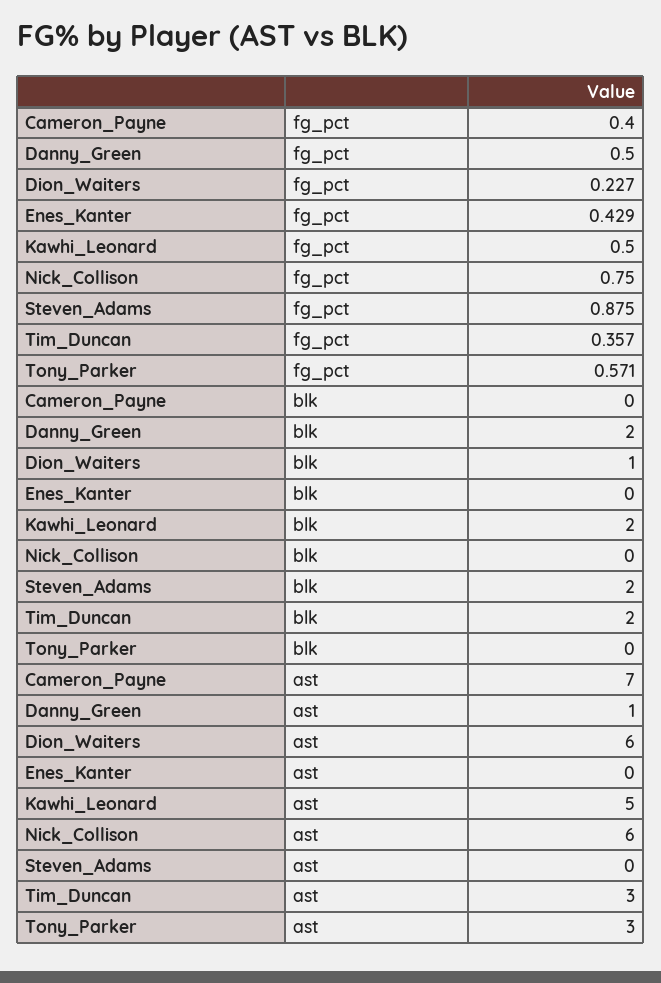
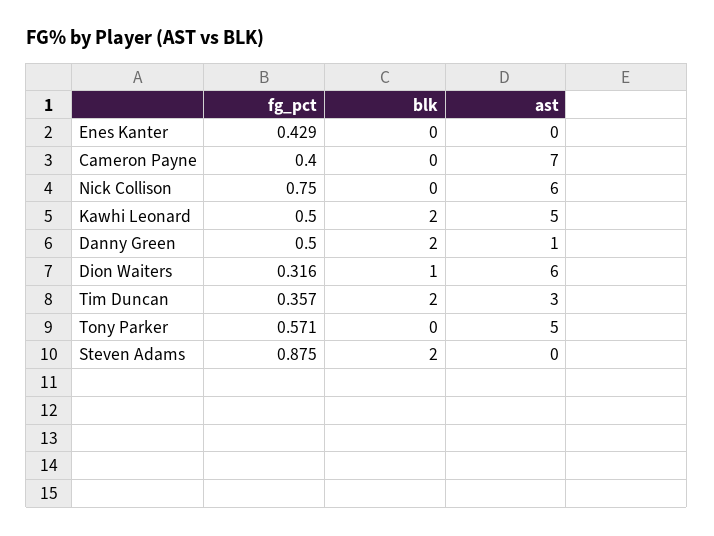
  {
    "Cameron_Payne": {
      "fg_pct": 0.4,
      "blk": 0,
      "ast": 7
    },
    "Danny_Green": {
      "fg_pct": 0.5,
      "blk": 2,
      "ast": 1
    },
    "Dion_Waiters": {
-     "fg_pct": 0.227,
+     "fg_pct": 0.316,
      "blk": 1,
      "ast": 6
    },
    "Enes_Kanter": {
      "fg_pct": 0.429,
      "blk": 0,
      "ast": 0
    },
    "Kawhi_Leonard": {
      "fg_pct": 0.5,
      "blk": 2,
      "ast": 5
    },
    "Nick_Collison": {
      "fg_pct": 0.75,
      "blk": 0,
      "ast": 6
    },
    "Steven_Adams": {
      "fg_pct": 0.875,
      "blk": 2,
      "ast": 0
    },
    "Tim_Duncan": {
      "fg_pct": 0.357,
      "blk": 2,
      "ast": 3
    },
    "Tony_Parker": {
      "fg_pct": 0.571,
      "blk": 0,
-     "ast": 3
+     "ast": 5
    }
  }

